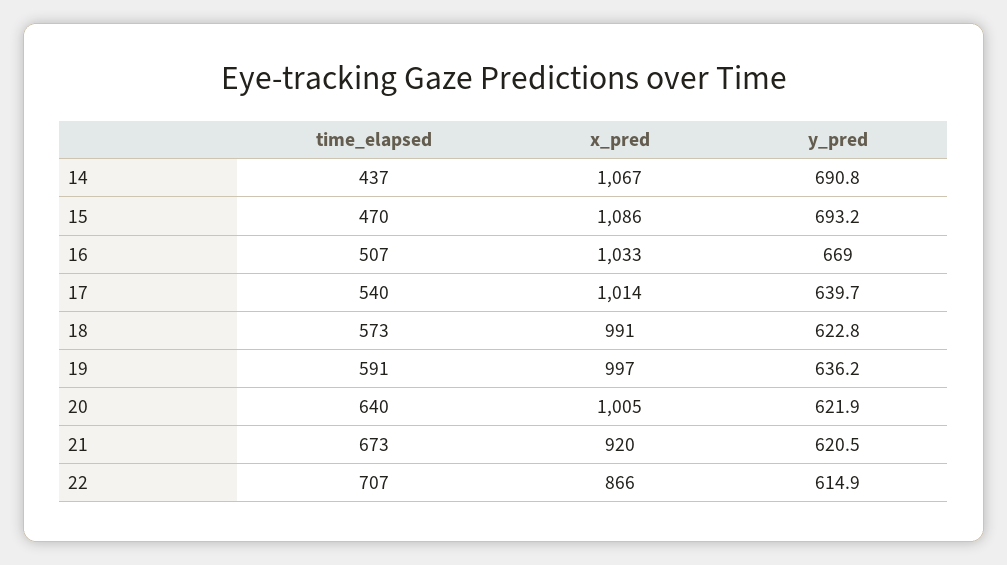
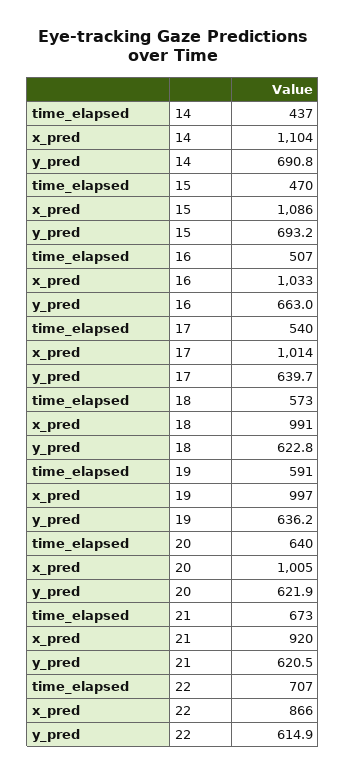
  {
    "time_elapsed": {
      "14": 437,
      "15": 470,
      "16": 507,
      "17": 540,
      "18": 573,
      "19": 591,
      "20": 640,
      "21": 673,
      "22": 707
    },
    "x_pred": {
-     "14": 1067,
+     "14": 1104,
      "15": 1086,
      "16": 1033,
      "17": 1014,
      "18": 991,
      "19": 997,
      "20": 1005,
      "21": 920,
      "22": 866
    },
    "y_pred": {
      "14": 690.8,
      "15": 693.2,
-     "16": 669,
+     "16": 663,
      "17": 639.7,
      "18": 622.8,
      "19": 636.2,
      "20": 621.9,
      "21": 620.5,
      "22": 614.9
    }
  }

